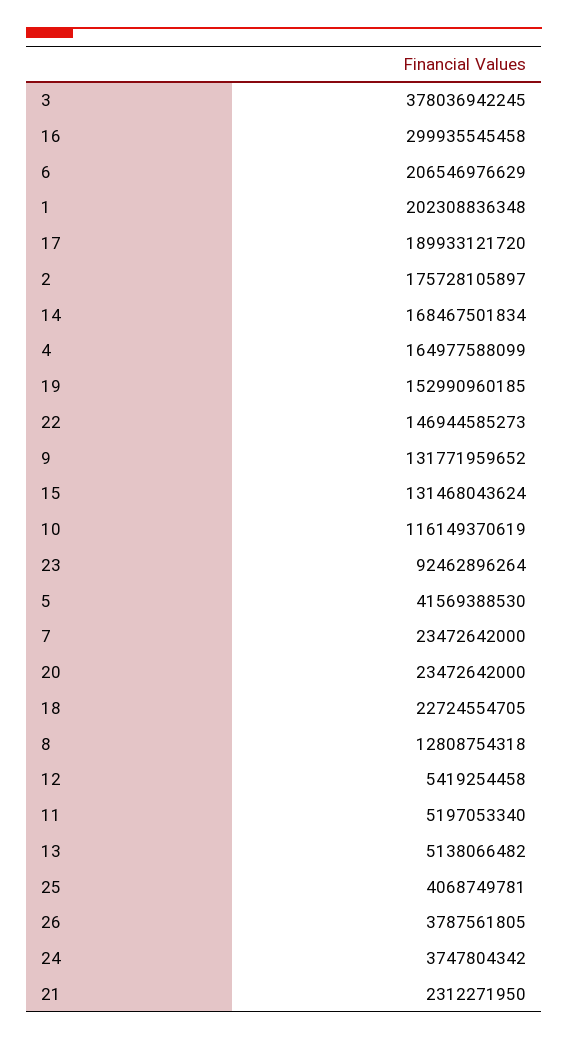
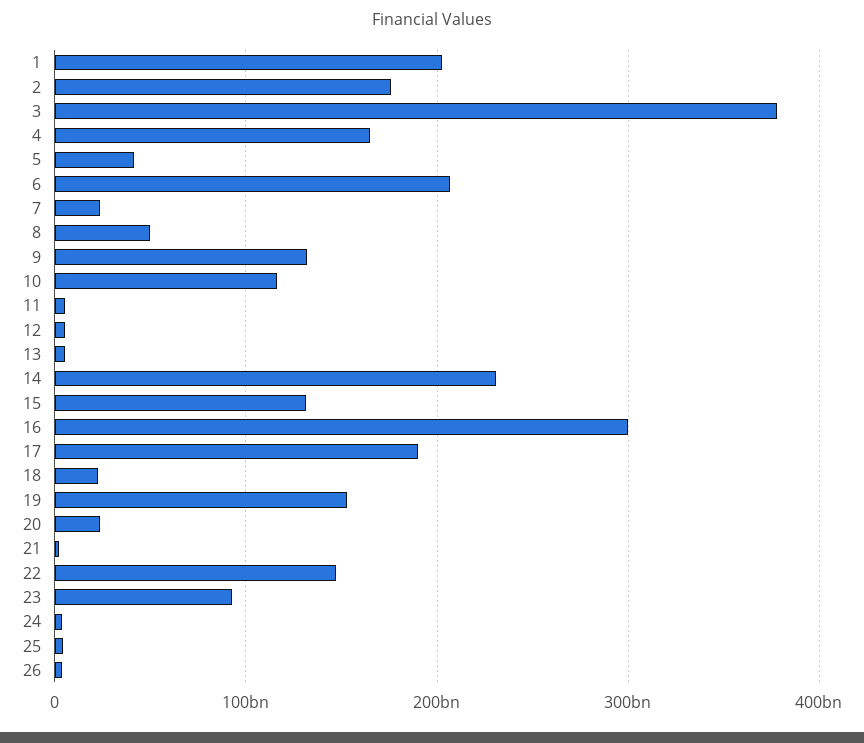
  {
    "3": 378036942245,
    "16": 299935545458,
    "6": 206546976629,
    "1": 202308836348,
    "17": 189933121720,
    "2": 175728105897,
-   "14": 168467501834,
+   "14": 230000000000,
    "4": 164977588099,
    "19": 152990960185,
    "22": 146944585273,
    "9": 131771959652,
    "15": 131468043624,
    "10": 116149370619,
    "23": 92462896264,
    "5": 41569388530,
    "7": 23472642000,
    "20": 23472642000,
    "18": 22724554705,
-   "8": 12808754318,
+   "8": 50000000000,
    "12": 5419254458,
    "11": 5197053340,
    "13": 5138066482,
    "25": 4068749781,
    "26": 3787561805,
    "24": 3747804342,
    "21": 2312271950
  }

